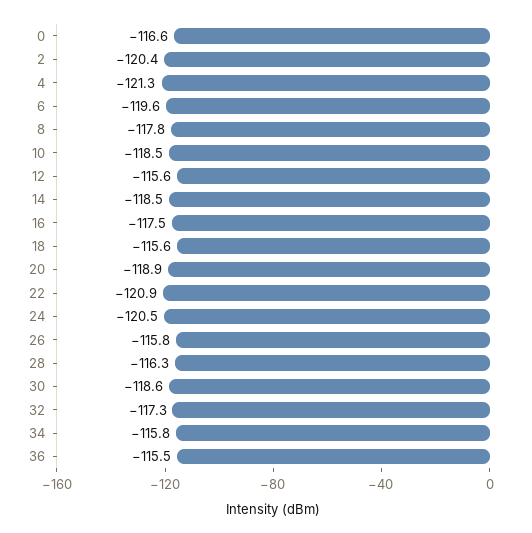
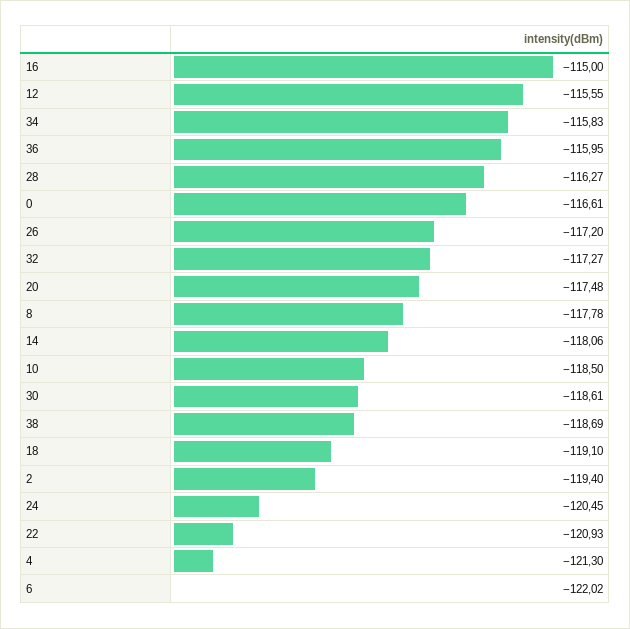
  {
    "0": -116.61,
-   "2": -120.4,
+   "2": -119.4,
    "4": -121.3,
-   "6": -119.6,
+   "6": -122.02,
    "8": -117.78,
    "10": -118.5,
    "12": -115.55,
-   "14": -118.5,
+   "14": -118.06,
-   "16": -117.5,
+   "16": -115,
-   "18": -115.6,
+   "18": -119.1,
-   "20": -118.9,
+   "20": -117.48,
    "22": -120.93,
    "24": -120.45,
-   "26": -115.8,
+   "26": -117.2,
    "28": -116.27,
    "30": -118.61,
    "32": -117.27,
    "34": -115.83,
-   "36": -115.5
+   "36": -115.95,
+   "38": -118.69
  }

